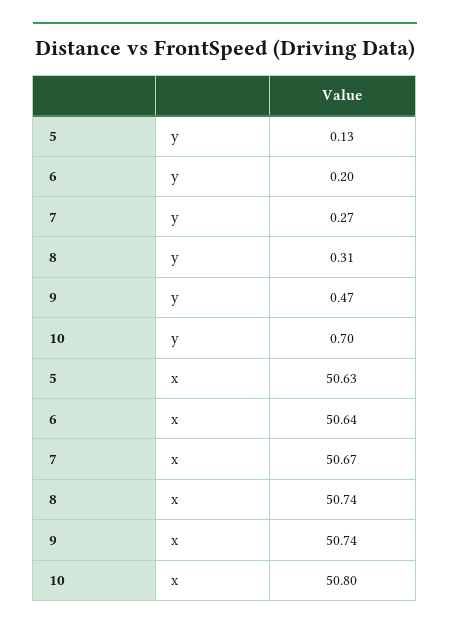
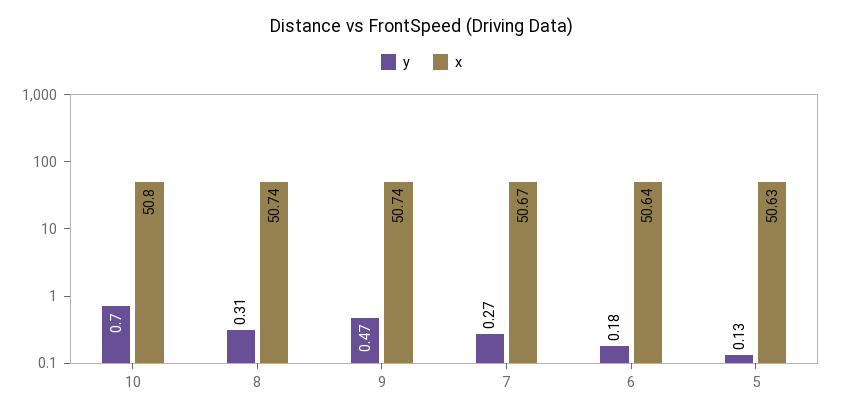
  {
    "y": {
      "5": 0.13,
-     "6": 0.2,
+     "6": 0.18,
      "7": 0.27,
      "8": 0.31,
      "9": 0.47,
      "10": 0.7
    },
    "x": {
      "5": 50.63,
      "6": 50.64,
      "7": 50.67,
      "8": 50.74,
      "9": 50.74,
      "10": 50.8
    }
  }

